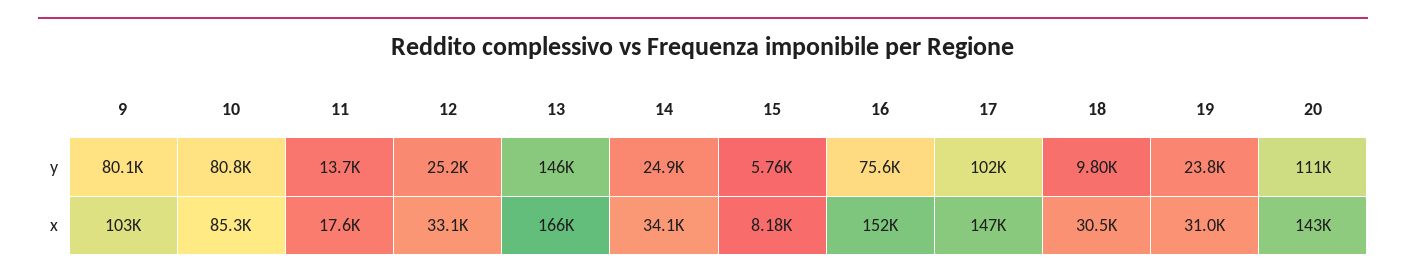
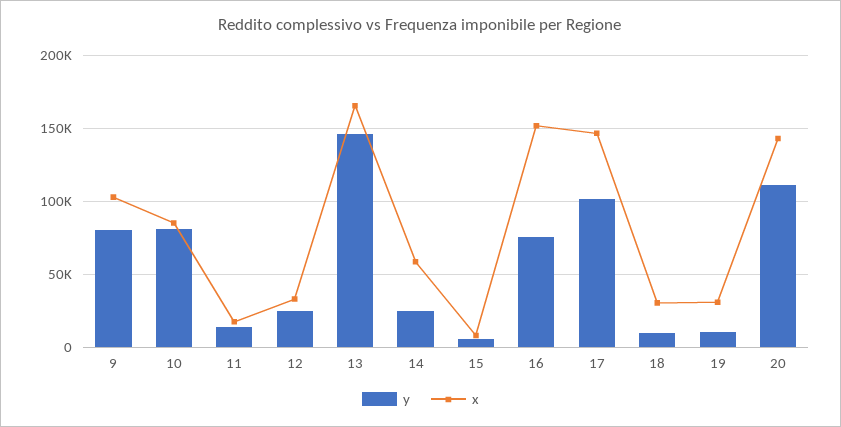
  {
    "y": {
      "9": 80100,
      "10": 80800,
      "11": 13700,
      "12": 25200,
      "13": 146000,
      "14": 24900,
      "15": 5760,
      "16": 75600,
      "17": 102000,
      "18": 9800,
-     "19": 23800,
+     "19": 10000,
      "20": 111000
    },
    "x": {
      "9": 103000,
      "10": 85300,
      "11": 17600,
      "12": 33100,
      "13": 166000,
-     "14": 34100,
+     "14": 60000,
      "15": 8180,
      "16": 152000,
      "17": 147000,
      "18": 30500,
      "19": 31000,
      "20": 143000
    }
  }

